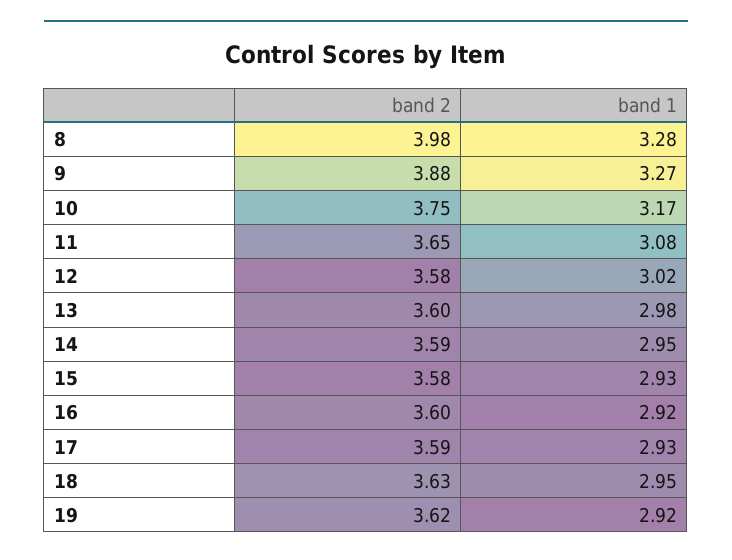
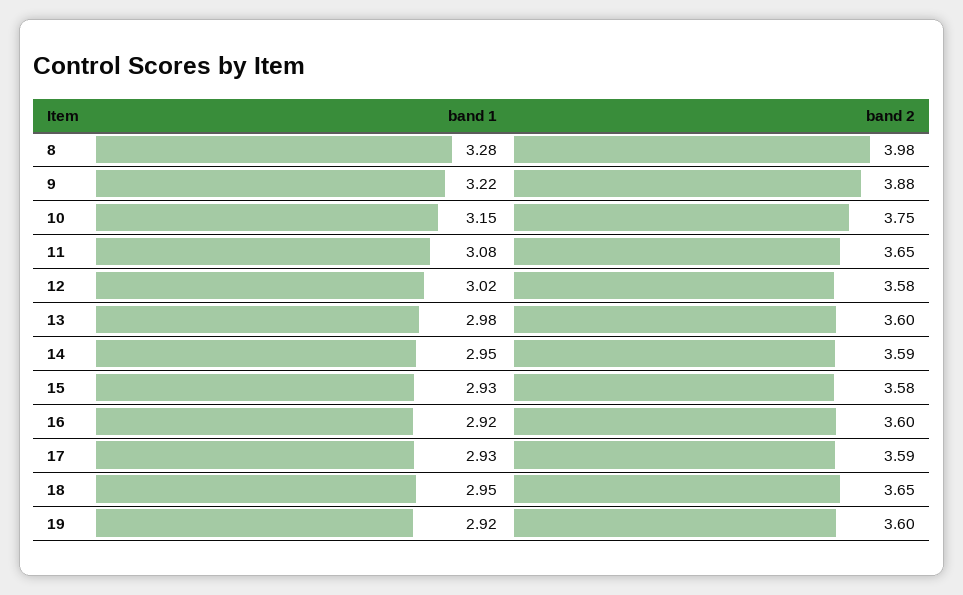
  {
    "band 2": {
      "8": 3.98,
      "9": 3.88,
      "10": 3.75,
      "11": 3.65,
      "12": 3.58,
      "13": 3.6,
      "14": 3.59,
      "15": 3.58,
      "16": 3.6,
      "17": 3.59,
-     "18": 3.63,
+     "18": 3.65,
-     "19": 3.62
+     "19": 3.6
    },
    "band 1": {
      "8": 3.28,
-     "9": 3.27,
+     "9": 3.22,
-     "10": 3.17,
+     "10": 3.15,
      "11": 3.08,
      "12": 3.02,
      "13": 2.98,
      "14": 2.95,
      "15": 2.93,
      "16": 2.92,
      "17": 2.93,
      "18": 2.95,
      "19": 2.92
    }
  }

